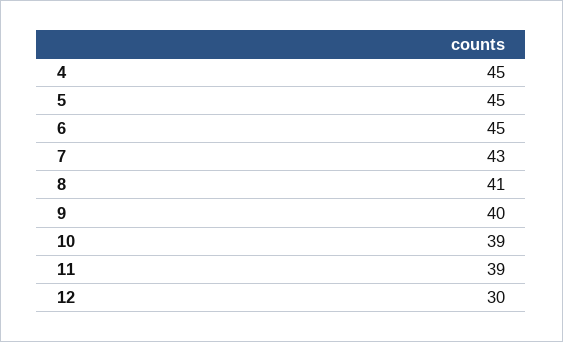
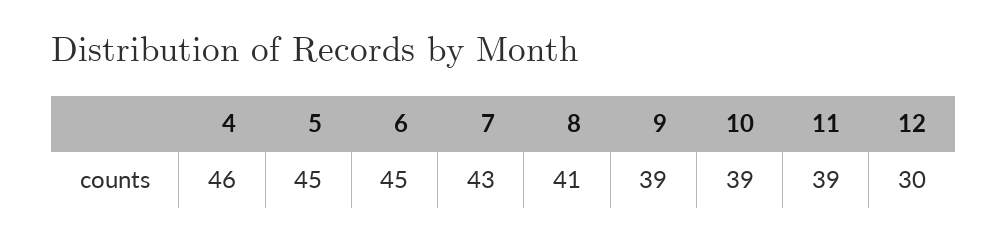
  {
-   "4": 45,
+   "4": 46,
    "5": 45,
    "6": 45,
    "7": 43,
    "8": 41,
-   "9": 40,
+   "9": 39,
    "10": 39,
    "11": 39,
    "12": 30
  }

